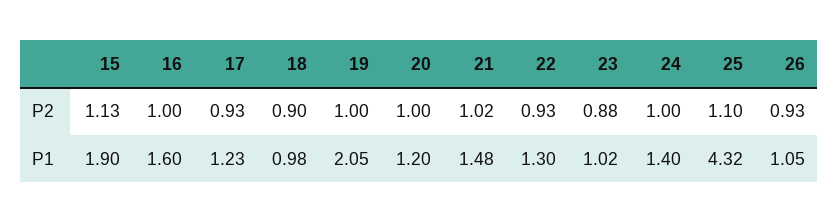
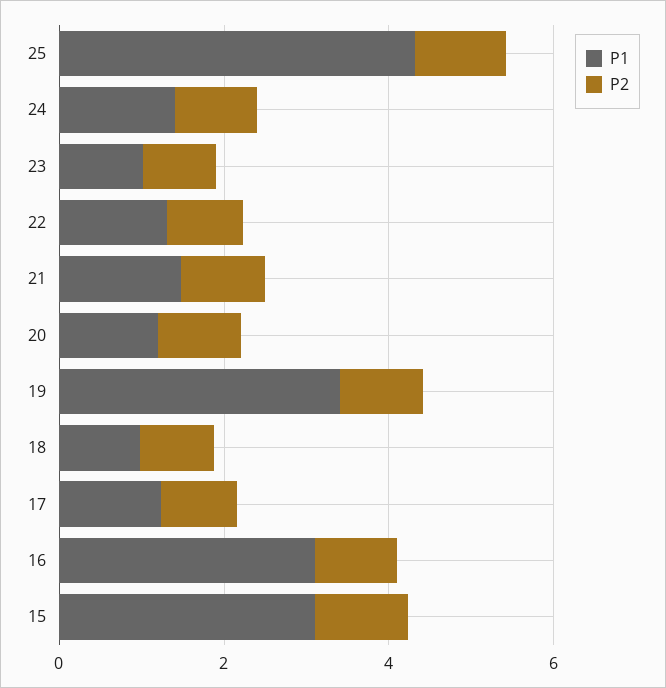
  {
    "P2": {
      "15": 1.13,
      "16": 1,
      "17": 0.93,
      "18": 0.9,
      "19": 1,
      "20": 1,
      "21": 1.02,
      "22": 0.93,
      "23": 0.88,
      "24": 1,
-     "25": 1.1,
+     "25": 1.1
-     "26": 0.93
    },
    "P1": {
-     "15": 1.9,
+     "15": 3,
-     "16": 1.6,
+     "16": 3,
      "17": 1.23,
      "18": 0.98,
-     "19": 2.05,
+     "19": 3.5,
      "20": 1.2,
      "21": 1.48,
      "22": 1.3,
      "23": 1.02,
      "24": 1.4,
-     "25": 4.32,
+     "25": 4.32
-     "26": 1.05
    }
  }

